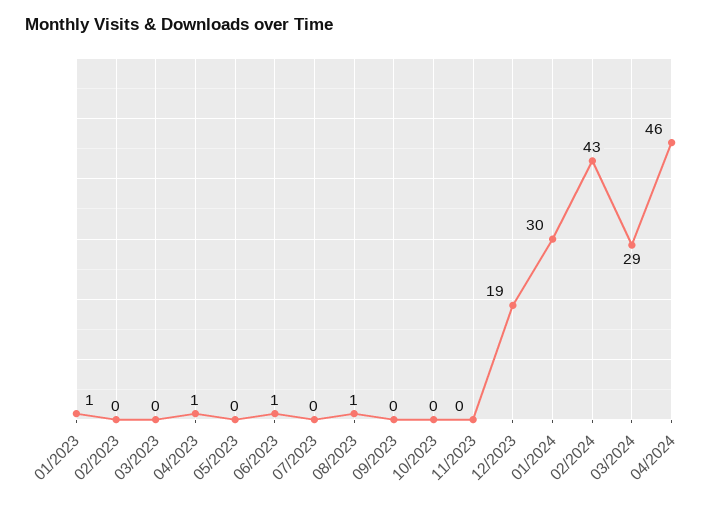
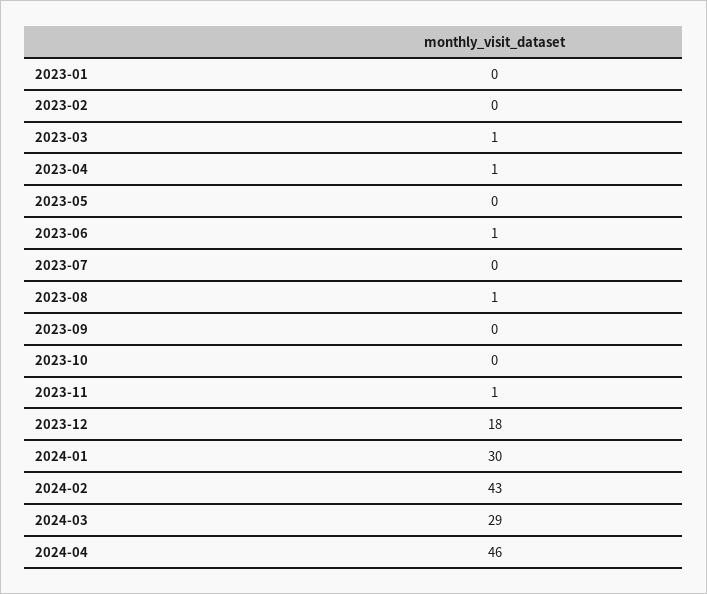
  {
-   "01/2023": 1,
+   "01/2023": 0,
    "02/2023": 0,
-   "03/2023": 0,
+   "03/2023": 1,
    "04/2023": 1,
    "05/2023": 0,
    "06/2023": 1,
    "07/2023": 0,
    "08/2023": 1,
    "09/2023": 0,
    "10/2023": 0,
-   "11/2023": 0,
+   "11/2023": 1,
-   "12/2023": 19,
+   "12/2023": 18,
    "01/2024": 30,
    "02/2024": 43,
    "03/2024": 29,
    "04/2024": 46
  }

